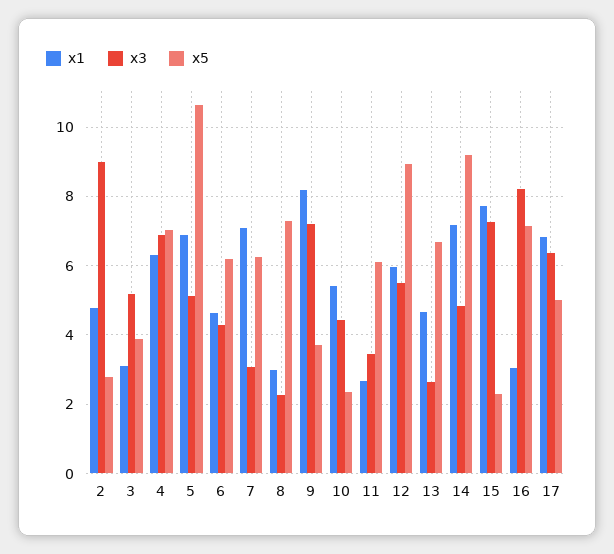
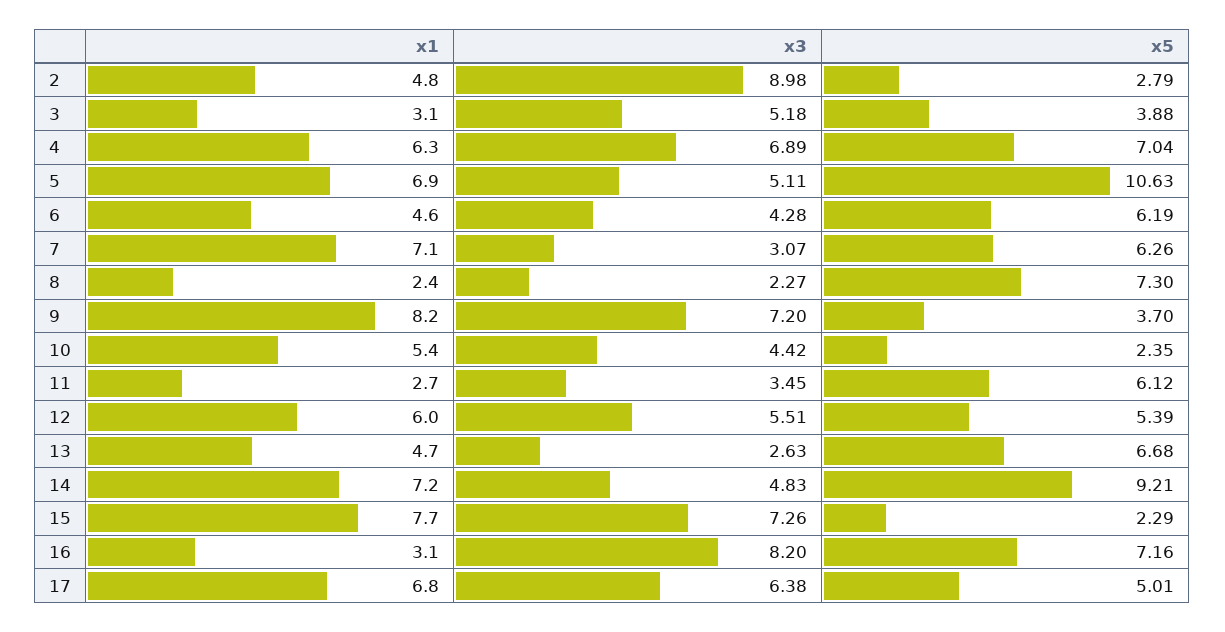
  {
    "x1": {
      "2": 4.8,
      "3": 3.1,
      "4": 6.3,
      "5": 6.9,
      "6": 4.6,
      "7": 7.1,
-     "8": 3,
+     "8": 2.4,
      "9": 8.2,
      "10": 5.4,
      "11": 2.7,
      "12": 6,
      "13": 4.7,
      "14": 7.2,
      "15": 7.7,
      "16": 3.1,
      "17": 6.8
    },
    "x3": {
      "2": 8.98,
      "3": 5.18,
      "4": 6.89,
      "5": 5.11,
      "6": 4.28,
      "7": 3.07,
      "8": 2.27,
      "9": 7.2,
      "10": 4.42,
      "11": 3.45,
      "12": 5.51,
      "13": 2.63,
      "14": 4.83,
      "15": 7.26,
      "16": 8.2,
      "17": 6.38
    },
    "x5": {
      "2": 2.79,
      "3": 3.88,
      "4": 7.04,
      "5": 10.63,
      "6": 6.19,
      "7": 6.26,
      "8": 7.3,
      "9": 3.7,
      "10": 2.35,
      "11": 6.12,
-     "12": 9,
+     "12": 5.39,
      "13": 6.68,
      "14": 9.21,
      "15": 2.29,
      "16": 7.16,
      "17": 5.01
    }
  }

